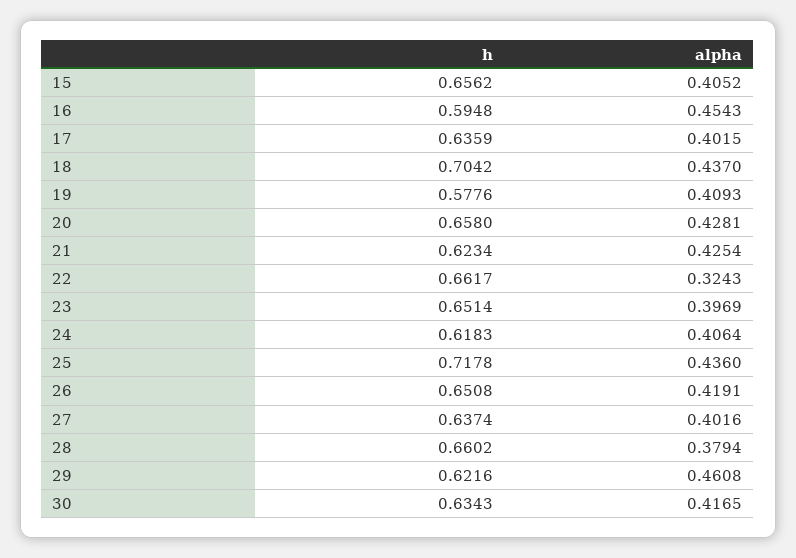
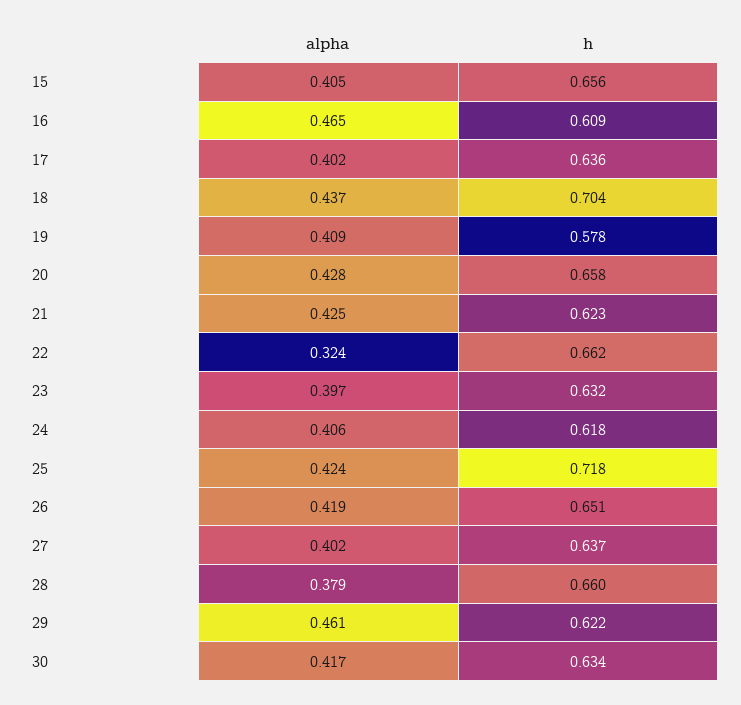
  {
    "h": {
      "15": 0.6562,
-     "16": 0.5948,
+     "16": 0.609,
      "17": 0.6359,
      "18": 0.7042,
      "19": 0.5776,
      "20": 0.658,
      "21": 0.6234,
      "22": 0.6617,
-     "23": 0.6514,
+     "23": 0.632,
      "24": 0.6183,
      "25": 0.7178,
      "26": 0.6508,
      "27": 0.6374,
      "28": 0.6602,
      "29": 0.6216,
      "30": 0.6343
    },
    "alpha": {
      "15": 0.4052,
-     "16": 0.4543,
+     "16": 0.465,
      "17": 0.4015,
      "18": 0.437,
      "19": 0.4093,
      "20": 0.4281,
      "21": 0.4254,
      "22": 0.3243,
      "23": 0.3969,
      "24": 0.4064,
-     "25": 0.436,
+     "25": 0.424,
      "26": 0.4191,
      "27": 0.4016,
      "28": 0.3794,
      "29": 0.4608,
      "30": 0.4165
    }
  }

